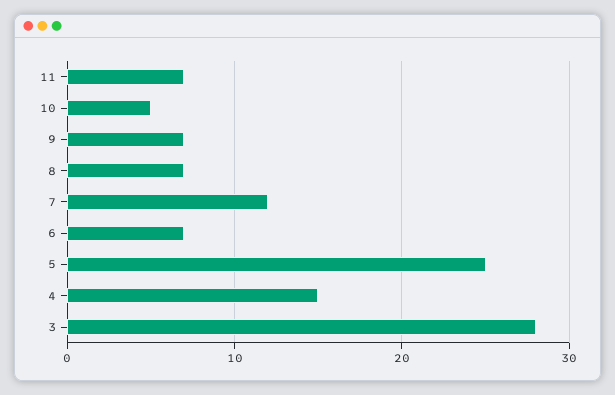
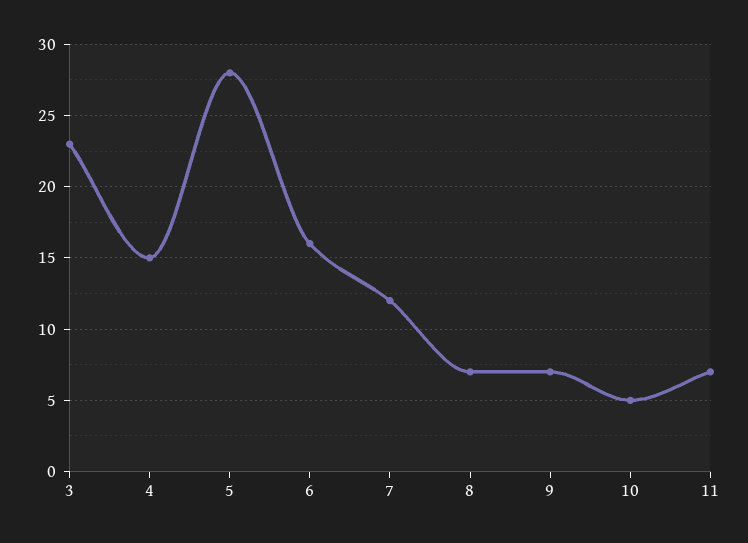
  {
    "11": 7,
    "10": 5,
    "9": 7,
    "8": 7,
    "7": 12,
-   "6": 7,
+   "6": 16,
-   "5": 25,
+   "5": 28,
    "4": 15,
-   "3": 28
+   "3": 23
  }

